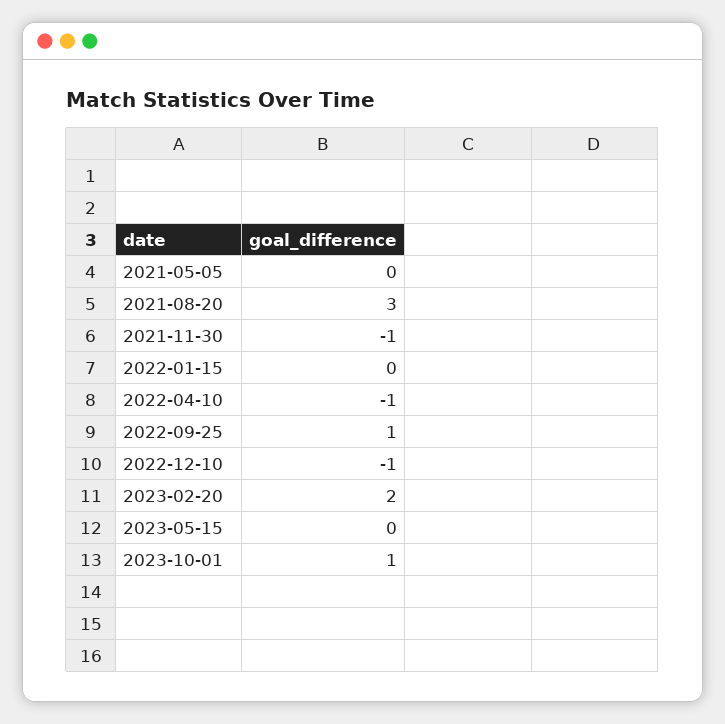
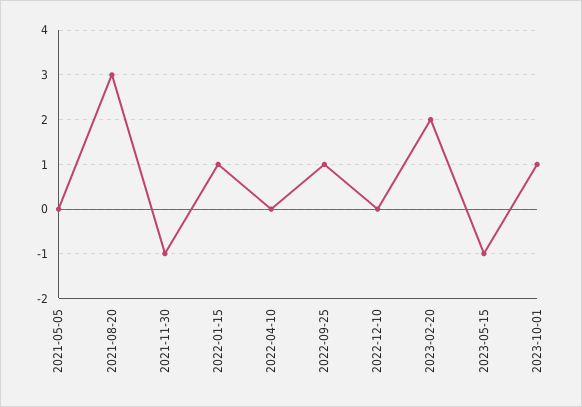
  {
    "2021-05-05": 0,
    "2021-08-20": 3,
    "2021-11-30": -1,
-   "2022-01-15": 0,
+   "2022-01-15": 1,
-   "2022-04-10": -1,
+   "2022-04-10": 0,
    "2022-09-25": 1,
-   "2022-12-10": -1,
+   "2022-12-10": 0,
    "2023-02-20": 2,
-   "2023-05-15": 0,
+   "2023-05-15": -1,
    "2023-10-01": 1
  }

